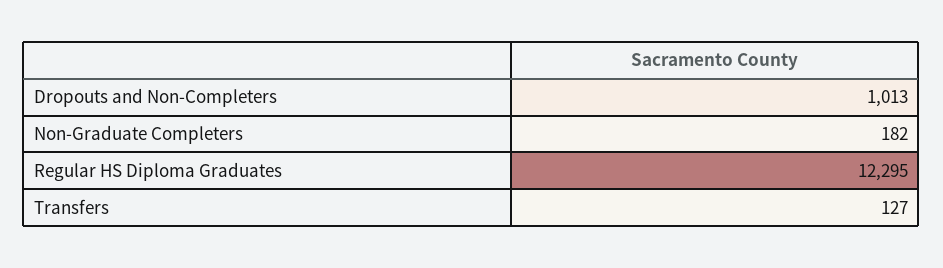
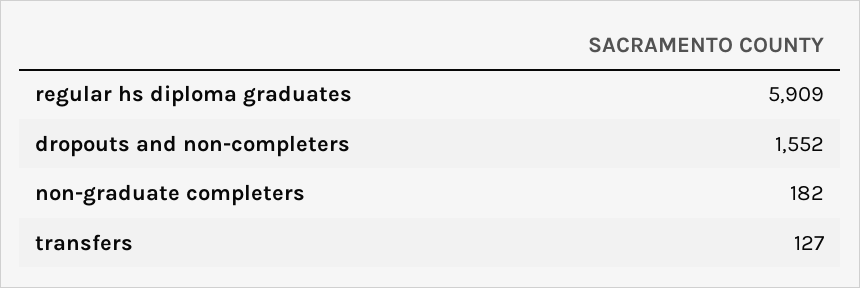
  {
-   "Dropouts and Non-Completers": 1013,
+   "Dropouts and Non-Completers": 1552,
    "Non-Graduate Completers": 182,
-   "Regular HS Diploma Graduates": 12295,
+   "Regular HS Diploma Graduates": 5909,
    "Transfers": 127
  }

